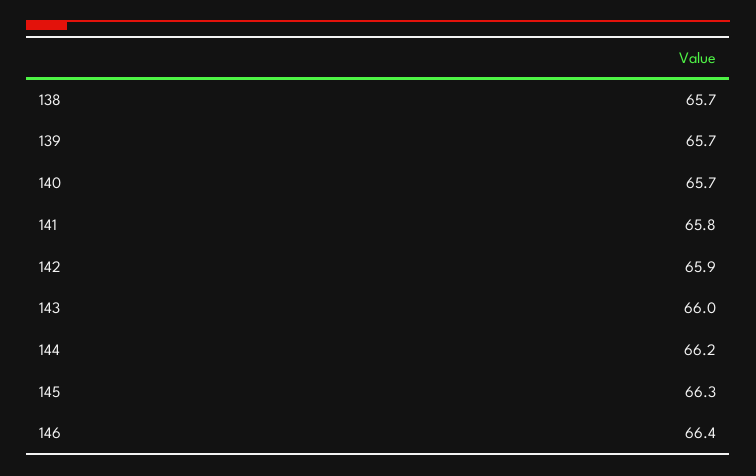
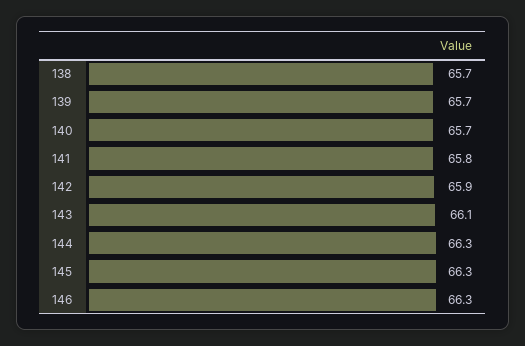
  {
    "138": 65.7,
    "139": 65.7,
    "140": 65.7,
    "141": 65.8,
    "142": 65.9,
-   "143": 66,
+   "143": 66.1,
-   "144": 66.2,
+   "144": 66.3,
    "145": 66.3,
-   "146": 66.4
+   "146": 66.3
  }

